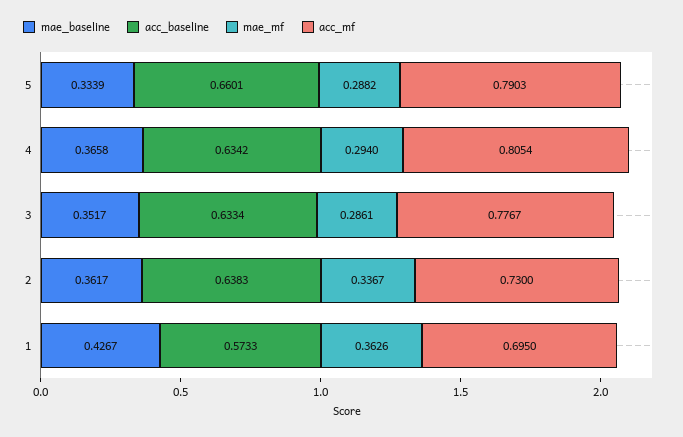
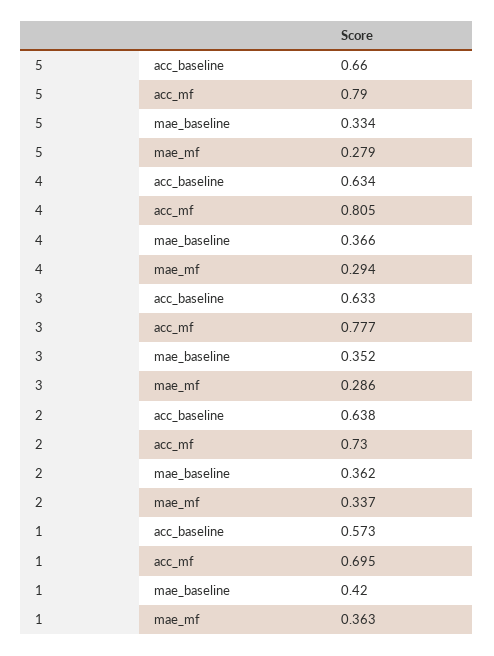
  {
    "mae_baseline": {
      "5": 0.3339,
      "4": 0.3658,
      "3": 0.3517,
      "2": 0.3617,
-     "1": 0.4267
+     "1": 0.42
    },
    "acc_baseline": {
      "5": 0.6601,
      "4": 0.6342,
      "3": 0.6334,
      "2": 0.6383,
      "1": 0.5733
    },
    "mae_mf": {
-     "5": 0.2882,
+     "5": 0.279,
      "4": 0.294,
      "3": 0.2861,
      "2": 0.3367,
      "1": 0.3626
    },
    "acc_mf": {
      "5": 0.7903,
      "4": 0.8054,
      "3": 0.7767,
      "2": 0.73,
      "1": 0.695
    }
  }

